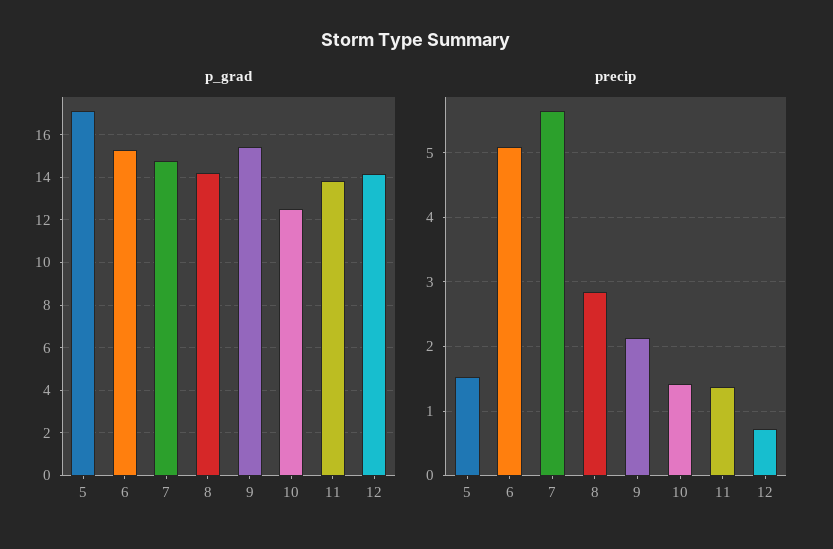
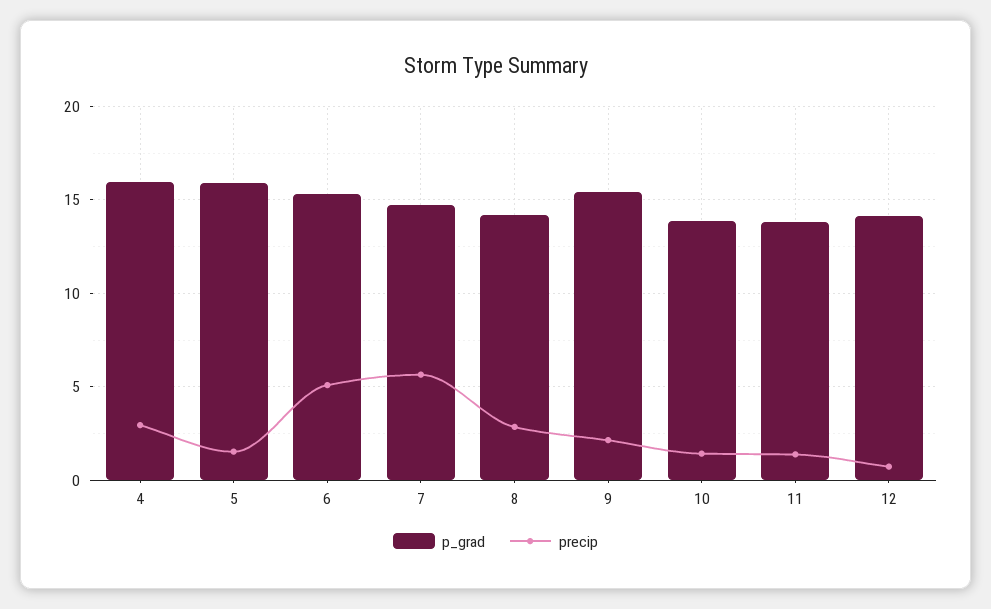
  {
    "p_grad": {
-     "5": 17,
+     "5": 16,
      "6": 15.5,
      "7": 15,
      "8": 14,
      "9": 15.5,
-     "10": 12.5,
+     "10": 14,
      "11": 14,
-     "12": 14
+     "12": 14,
+     "4": 16
    },
    "precip": {
      "5": 1.5,
      "6": 5.1,
      "7": 5.6,
      "8": 2.8,
      "9": 2.1,
      "10": 1.4,
      "11": 1.4,
-     "12": 0.7
+     "12": 0.7,
+     "4": 3
    }
  }

